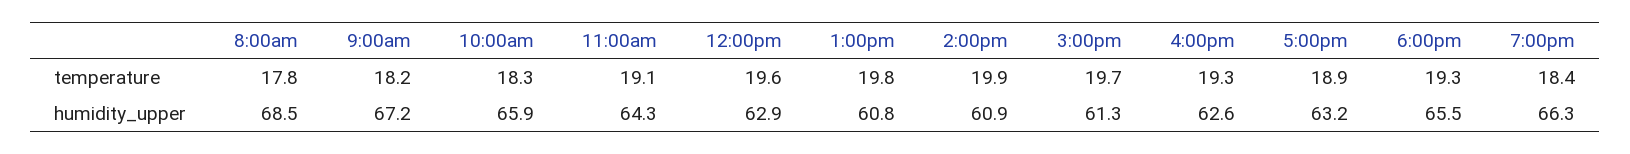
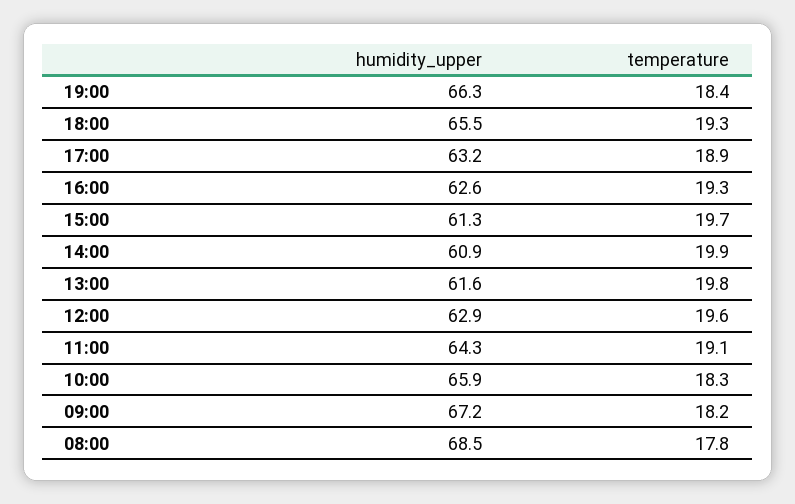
  {
    "8:00am": {
      "temperature": 17.8,
      "humidity_upper": 68.5
    },
    "9:00am": {
      "temperature": 18.2,
      "humidity_upper": 67.2
    },
    "10:00am": {
      "temperature": 18.3,
      "humidity_upper": 65.9
    },
    "11:00am": {
      "temperature": 19.1,
      "humidity_upper": 64.3
    },
    "12:00pm": {
      "temperature": 19.6,
      "humidity_upper": 62.9
    },
    "1:00pm": {
      "temperature": 19.8,
-     "humidity_upper": 60.8
+     "humidity_upper": 61.6
    },
    "2:00pm": {
      "temperature": 19.9,
      "humidity_upper": 60.9
    },
    "3:00pm": {
      "temperature": 19.7,
      "humidity_upper": 61.3
    },
    "4:00pm": {
      "temperature": 19.3,
      "humidity_upper": 62.6
    },
    "5:00pm": {
      "temperature": 18.9,
      "humidity_upper": 63.2
    },
    "6:00pm": {
      "temperature": 19.3,
      "humidity_upper": 65.5
    },
    "7:00pm": {
      "temperature": 18.4,
      "humidity_upper": 66.3
    }
  }

